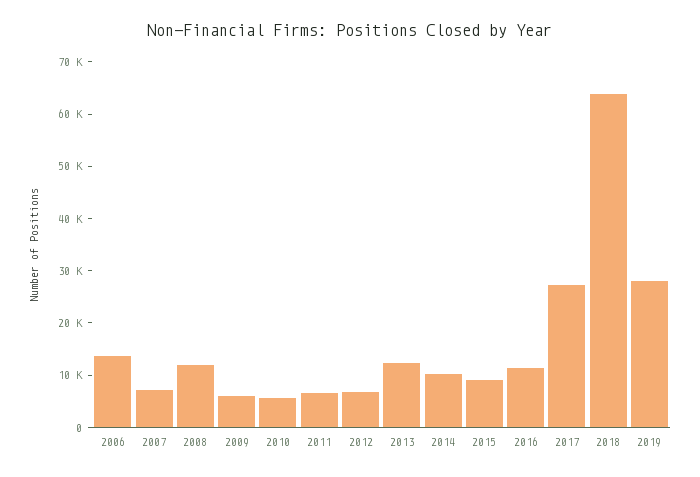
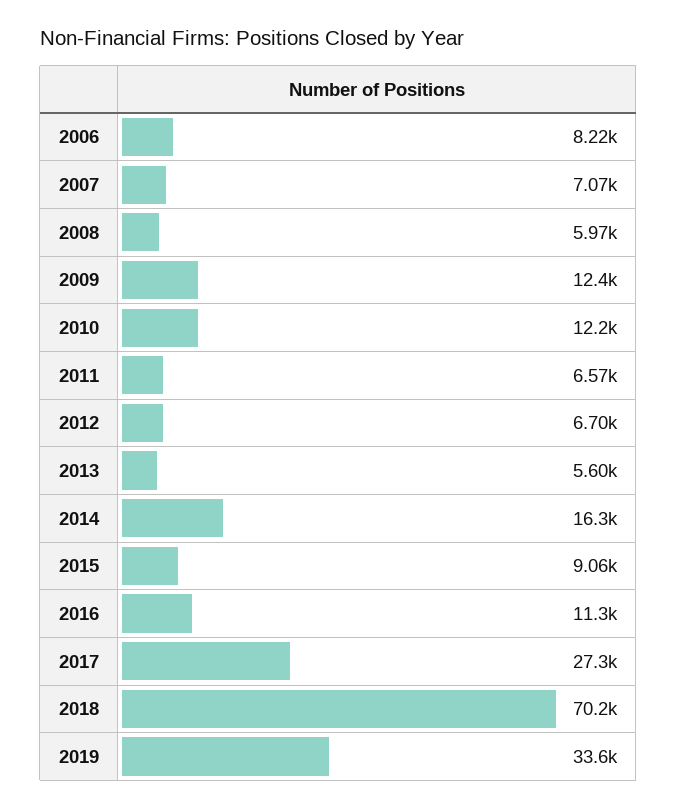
  {
-   "2006": 14000,
+   "2006": 8220,
    "2007": 7070,
-   "2008": 12000,
+   "2008": 5970,
-   "2009": 6000,
+   "2009": 12400,
-   "2010": 6000,
+   "2010": 12200,
    "2011": 6570,
    "2012": 6700,
-   "2013": 12000,
+   "2013": 5600,
-   "2014": 10000,
+   "2014": 16300,
    "2015": 9060,
    "2016": 11300,
    "2017": 27300,
-   "2018": 64000,
+   "2018": 70200,
-   "2019": 28000
+   "2019": 33600
  }

